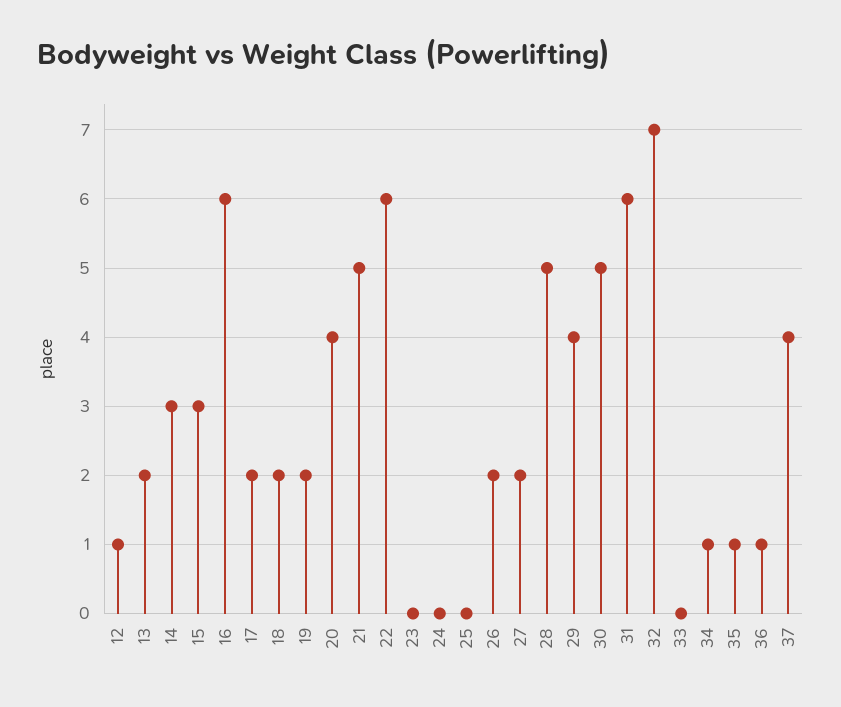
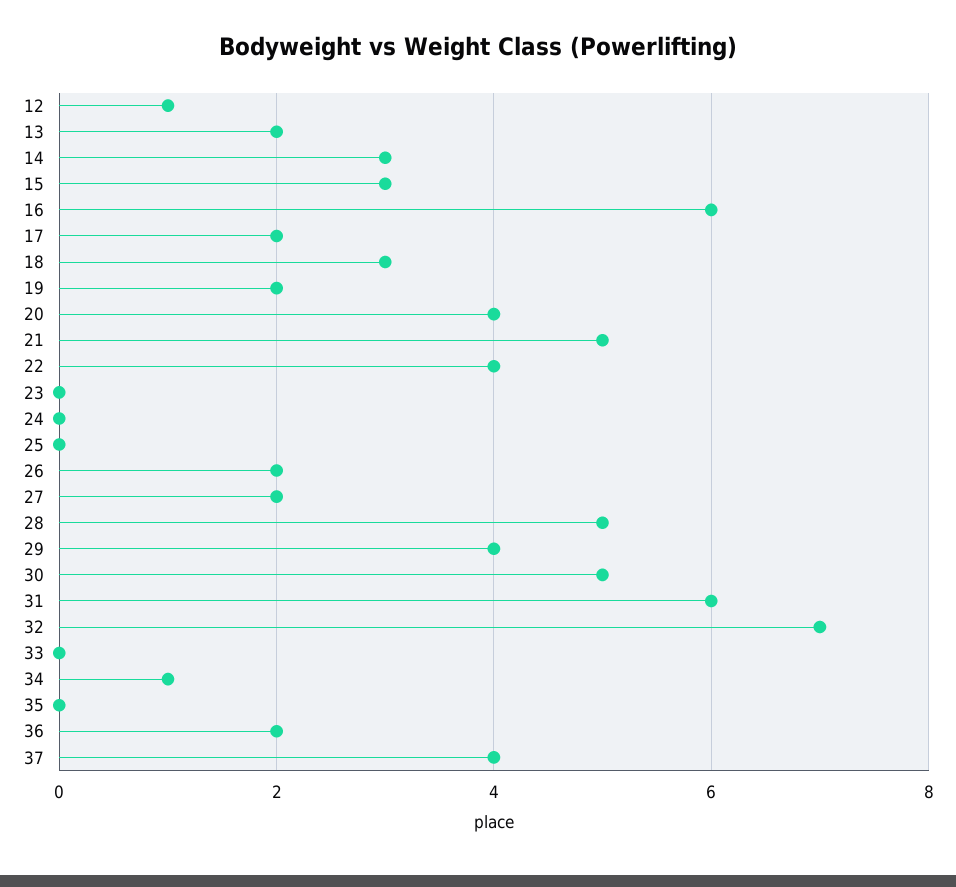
  {
    "12": 1,
    "13": 2,
    "14": 3,
    "15": 3,
    "16": 6,
    "17": 2,
-   "18": 2,
+   "18": 3,
    "19": 2,
    "20": 4,
    "21": 5,
-   "22": 6,
+   "22": 4,
    "23": 0,
    "24": 0,
    "25": 0,
    "26": 2,
    "27": 2,
    "28": 5,
    "29": 4,
    "30": 5,
    "31": 6,
    "32": 7,
    "33": 0,
    "34": 1,
-   "35": 1,
+   "35": 0,
-   "36": 1,
+   "36": 2,
    "37": 4
  }

